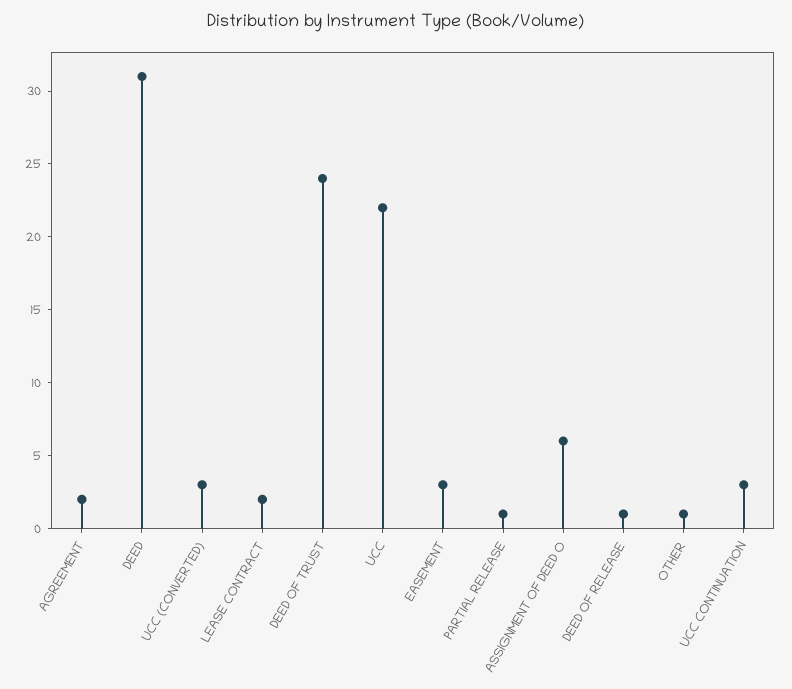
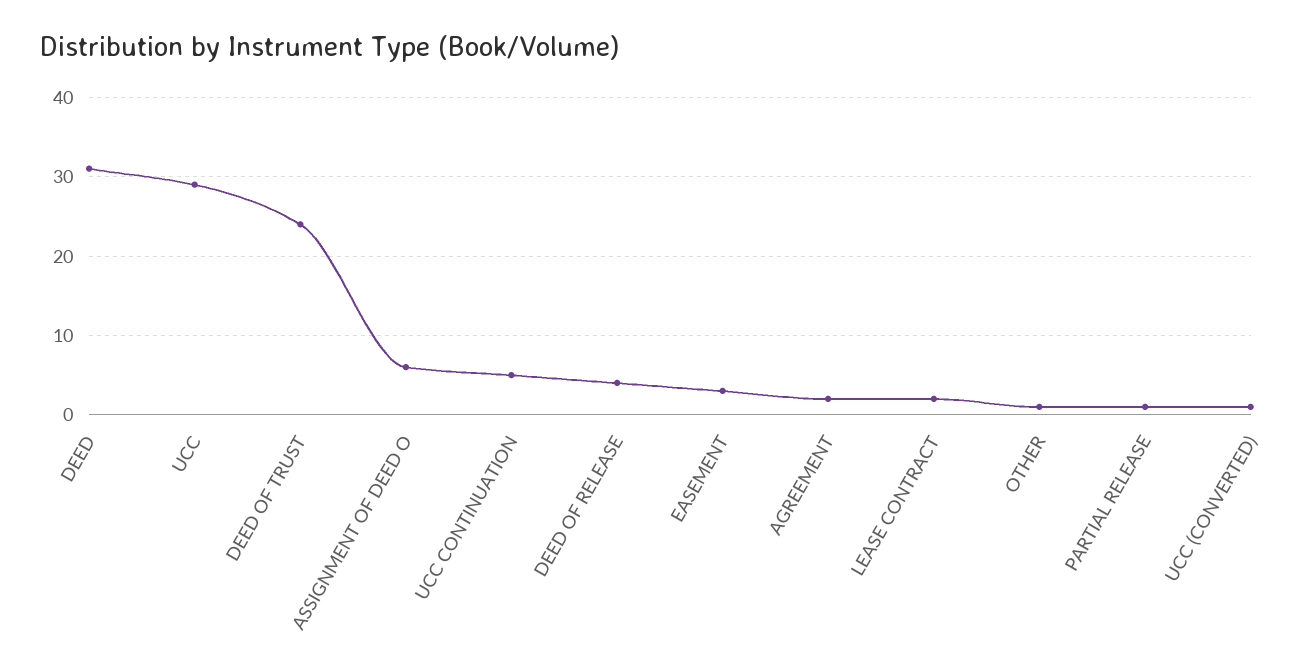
  {
    "AGREEMENT": 2,
    "DEED": 31,
-   "UCC (CONVERTED)": 3,
+   "UCC (CONVERTED)": 1,
    "LEASE CONTRACT": 2,
    "DEED OF TRUST": 24,
-   "UCC": 22,
+   "UCC": 29,
    "EASEMENT": 3,
    "PARTIAL RELEASE": 1,
    "ASSIGNMENT OF DEED O": 6,
-   "DEED OF RELEASE": 1,
+   "DEED OF RELEASE": 4,
    "OTHER": 1,
-   "UCC CONTINUATION": 3
+   "UCC CONTINUATION": 5
  }

